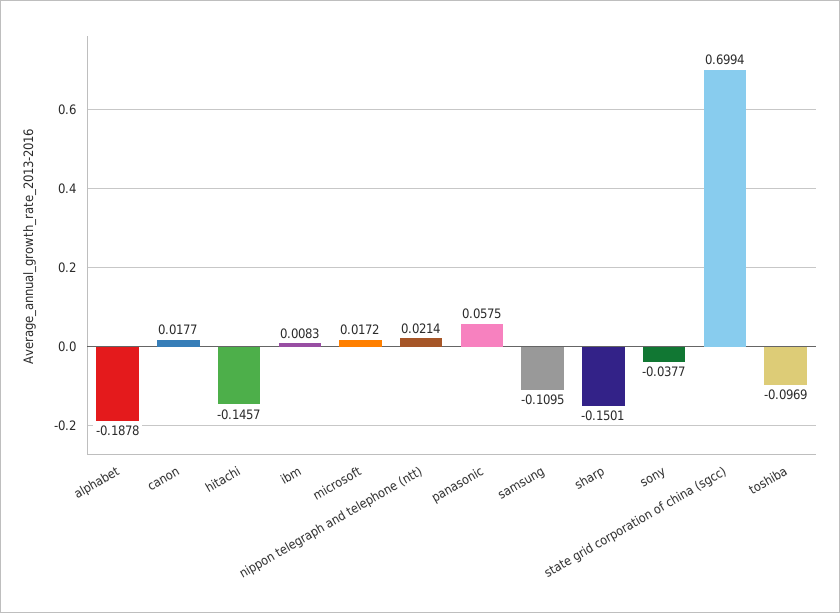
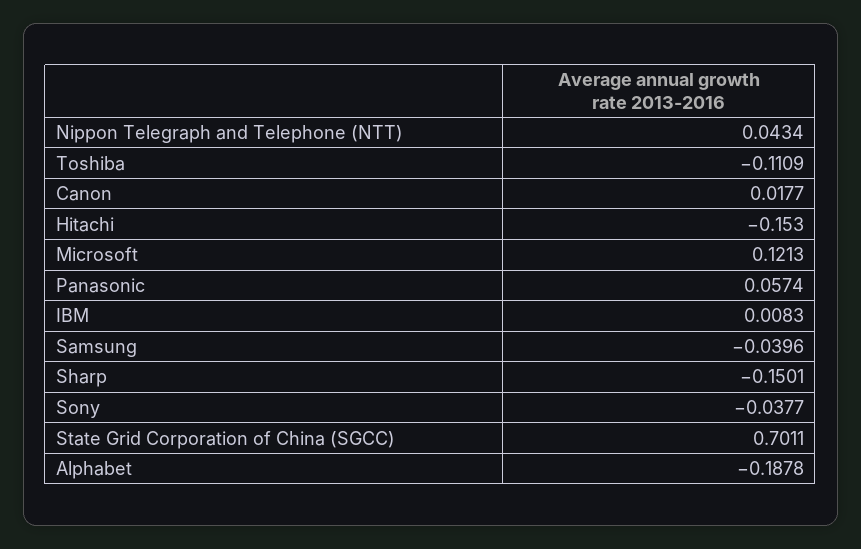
  {
    "alphabet": -0.1878,
    "canon": 0.0177,
-   "hitachi": -0.1457,
+   "hitachi": -0.153,
    "ibm": 0.0083,
-   "microsoft": 0.0172,
+   "microsoft": 0.1213,
-   "nippon telegraph and telephone (ntt)": 0.0214,
+   "nippon telegraph and telephone (ntt)": 0.0434,
-   "panasonic": 0.0575,
+   "panasonic": 0.0574,
-   "samsung": -0.1095,
+   "samsung": -0.0396,
    "sharp": -0.1501,
    "sony": -0.0377,
-   "state grid corporation of china (sgcc)": 0.6994,
+   "state grid corporation of china (sgcc)": 0.7011,
-   "toshiba": -0.0969
+   "toshiba": -0.1109
  }

